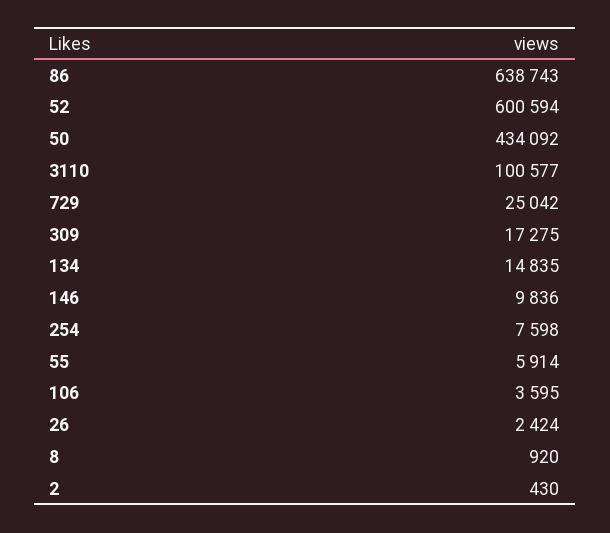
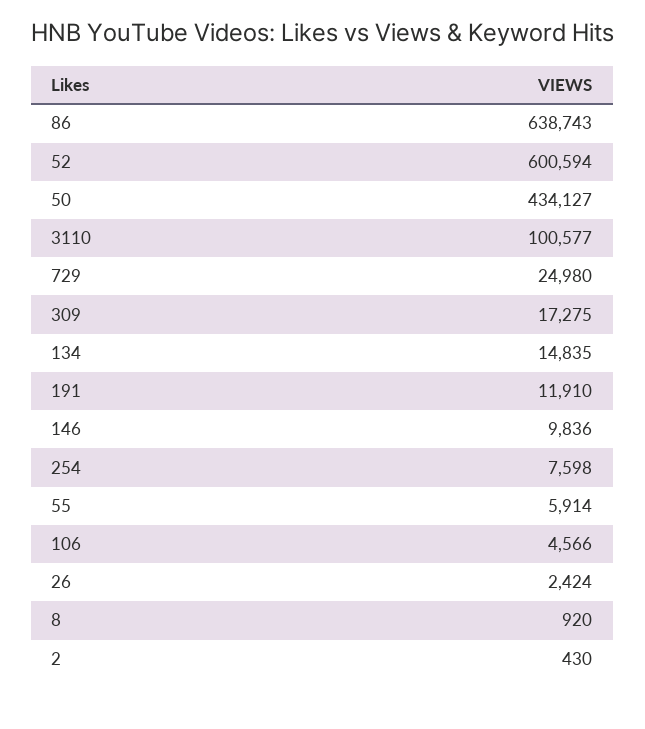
  {
    "86": 638743,
    "52": 600594,
-   "50": 434092,
+   "50": 434127,
    "3110": 100577,
-   "729": 25042,
+   "729": 24980,
    "309": 17275,
    "134": 14835,
    "146": 9836,
    "254": 7598,
    "55": 5914,
-   "106": 3595,
+   "106": 4566,
    "26": 2424,
    "8": 920,
-   "2": 430
+   "2": 430,
+   "191": 11910
  }

